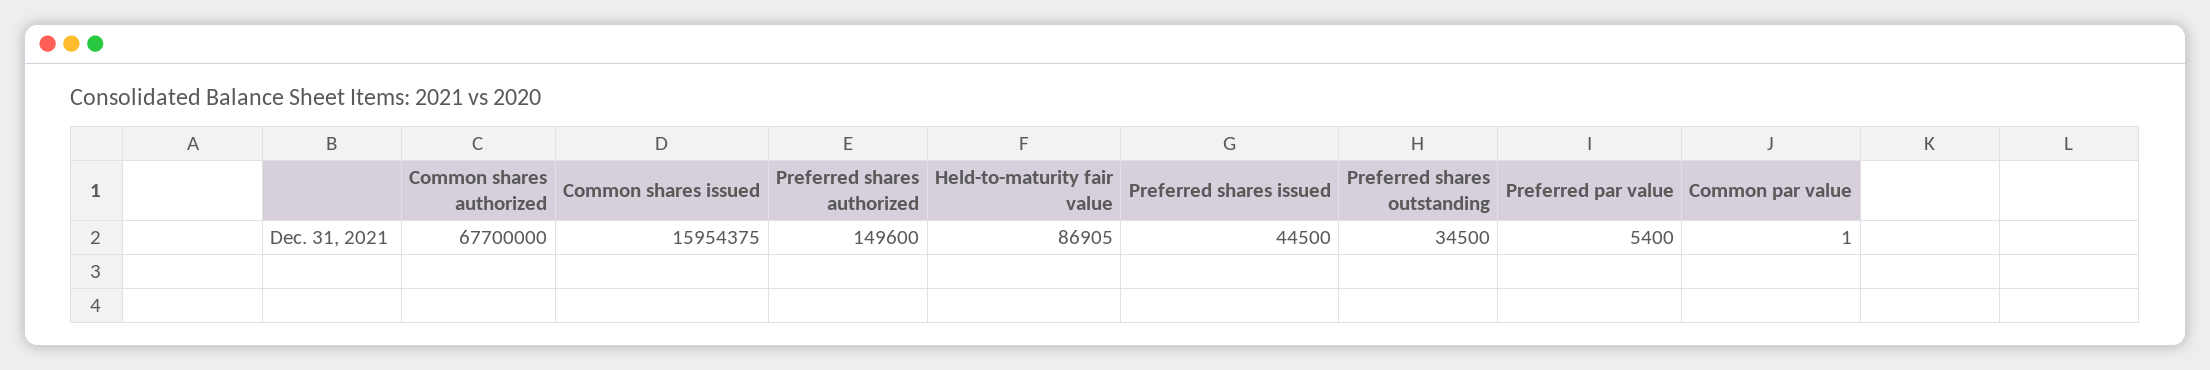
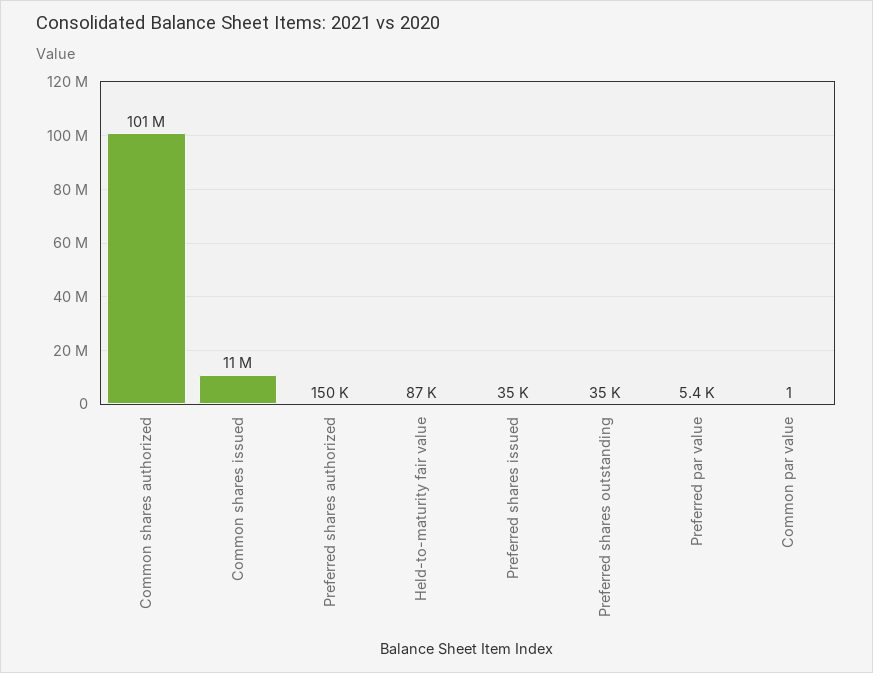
  {
-   "Common shares authorized": 67700000,
+   "Common shares authorized": 101000000,
-   "Common shares issued": 15954375,
+   "Common shares issued": 11000000,
    "Preferred shares authorized": 149600,
    "Held-to-maturity fair value": 86905,
-   "Preferred shares issued": 44500,
+   "Preferred shares issued": 35000,
    "Preferred shares outstanding": 34500,
    "Preferred par value": 5400,
    "Common par value": 1
  }

